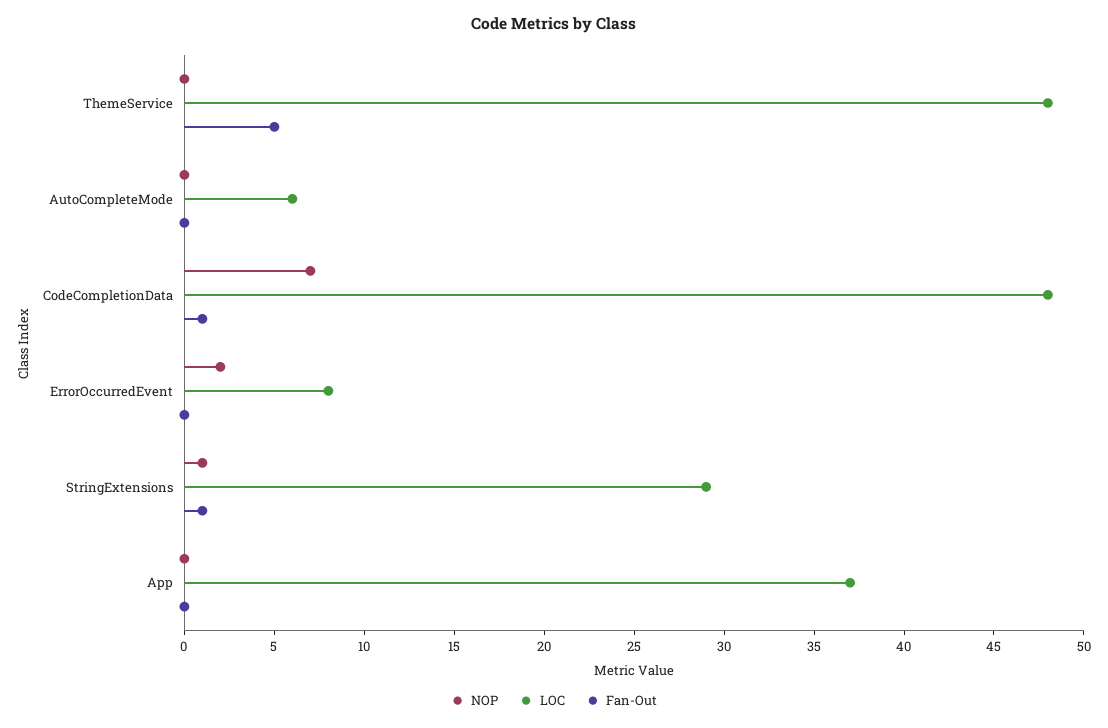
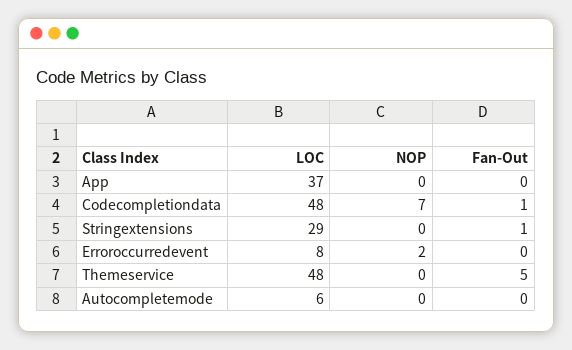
  {
    "NOP": {
      "ThemeService": 0,
      "AutoCompleteMode": 0,
      "CodeCompletionData": 7,
      "ErrorOccurredEvent": 2,
-     "StringExtensions": 1,
+     "StringExtensions": 0,
      "App": 0
    },
    "LOC": {
      "ThemeService": 48,
      "AutoCompleteMode": 6,
      "CodeCompletionData": 48,
      "ErrorOccurredEvent": 8,
      "StringExtensions": 29,
      "App": 37
    },
    "Fan-Out": {
      "ThemeService": 5,
      "AutoCompleteMode": 0,
      "CodeCompletionData": 1,
      "ErrorOccurredEvent": 0,
      "StringExtensions": 1,
      "App": 0
    }
  }

